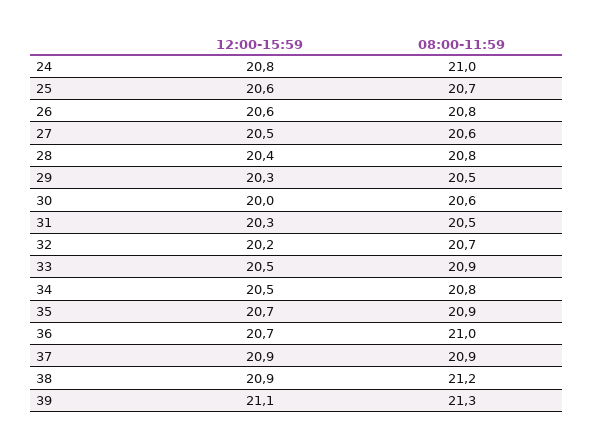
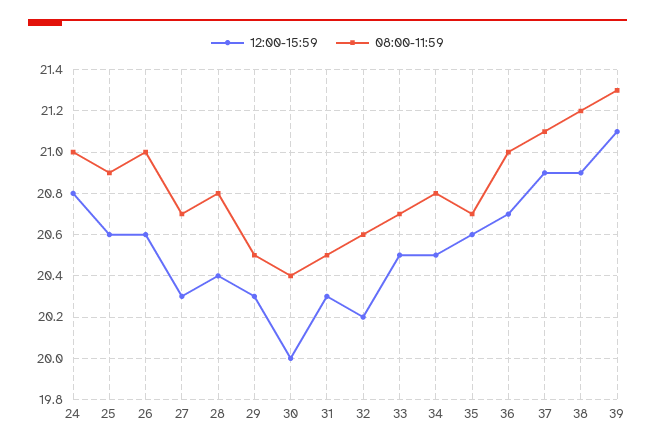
  {
    "12:00-15:59": {
      "24": 20.8,
      "25": 20.6,
      "26": 20.6,
-     "27": 20.5,
+     "27": 20.3,
      "28": 20.4,
      "29": 20.3,
      "30": 20,
      "31": 20.3,
      "32": 20.2,
      "33": 20.5,
      "34": 20.5,
-     "35": 20.7,
+     "35": 20.6,
      "36": 20.7,
      "37": 20.9,
      "38": 20.9,
      "39": 21.1
    },
    "08:00-11:59": {
      "24": 21,
-     "25": 20.7,
+     "25": 20.9,
-     "26": 20.8,
+     "26": 21,
-     "27": 20.6,
+     "27": 20.7,
      "28": 20.8,
      "29": 20.5,
-     "30": 20.6,
+     "30": 20.4,
      "31": 20.5,
-     "32": 20.7,
+     "32": 20.6,
-     "33": 20.9,
+     "33": 20.7,
      "34": 20.8,
-     "35": 20.9,
+     "35": 20.7,
      "36": 21,
-     "37": 20.9,
+     "37": 21.1,
      "38": 21.2,
      "39": 21.3
    }
  }

